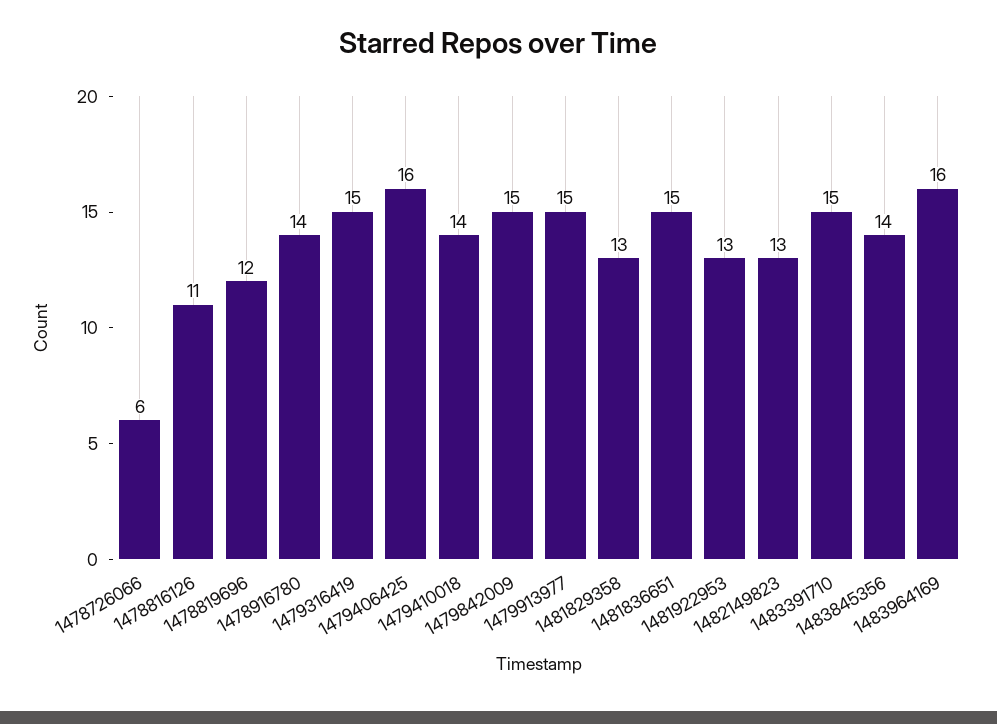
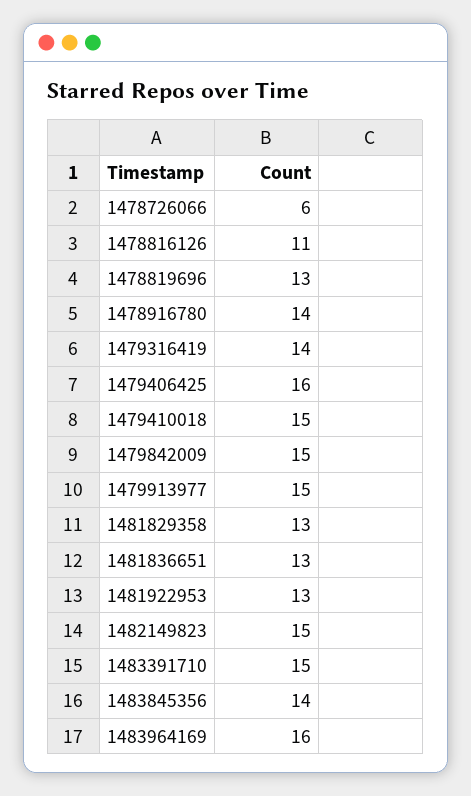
  {
    "1478726066": 6,
    "1478816126": 11,
-   "1478819696": 12,
+   "1478819696": 13,
    "1478916780": 14,
-   "1479316419": 15,
+   "1479316419": 14,
    "1479406425": 16,
-   "1479410018": 14,
+   "1479410018": 15,
    "1479842009": 15,
    "1479913977": 15,
    "1481829358": 13,
-   "1481836651": 15,
+   "1481836651": 13,
    "1481922953": 13,
-   "1482149823": 13,
+   "1482149823": 15,
    "1483391710": 15,
    "1483845356": 14,
    "1483964169": 16
  }

